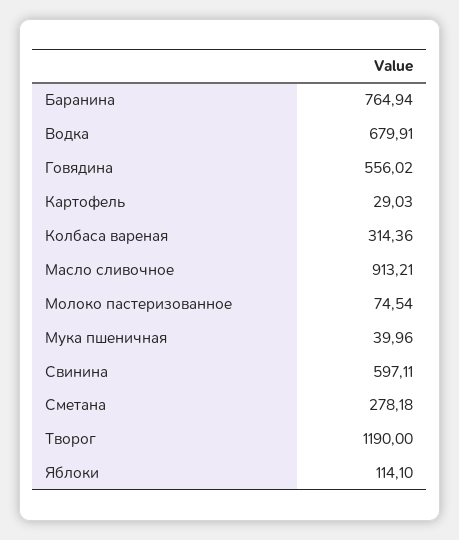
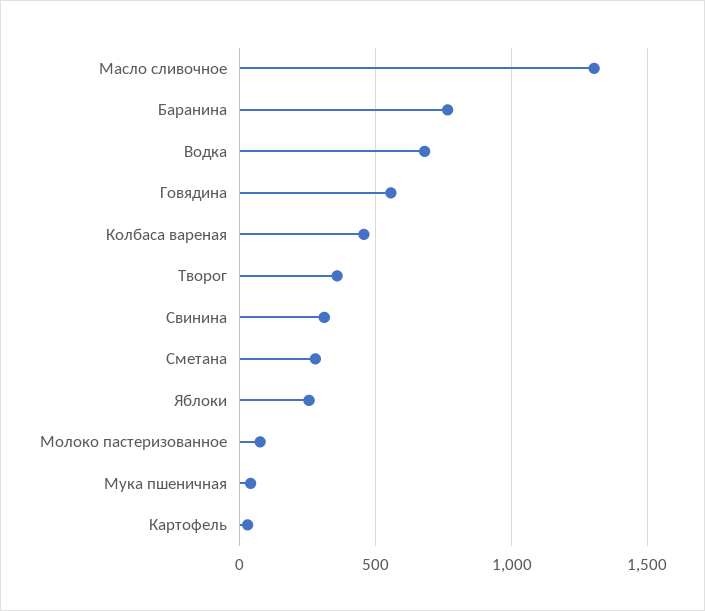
  {
    "Баранина": 764.94,
    "Водка": 679.91,
    "Говядина": 556.02,
    "Картофель": 29.03,
-   "Колбаса вареная": 314.36,
+   "Колбаса вареная": 450,
-   "Масло сливочное": 913.21,
+   "Масло сливочное": 1300,
    "Молоко пастеризованное": 74.54,
    "Мука пшеничная": 39.96,
-   "Свинина": 597.11,
+   "Свинина": 300,
    "Сметана": 278.18,
-   "Творог": 1190,
+   "Творог": 350,
-   "Яблоки": 114.1
+   "Яблоки": 250
  }

